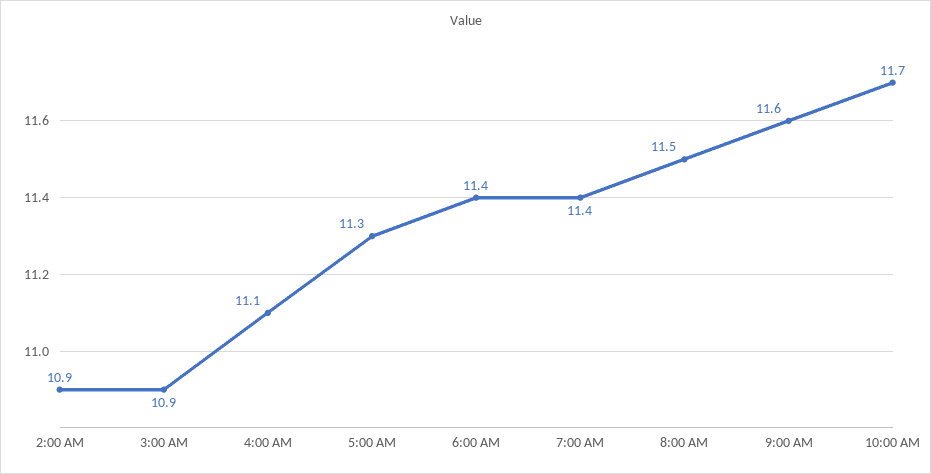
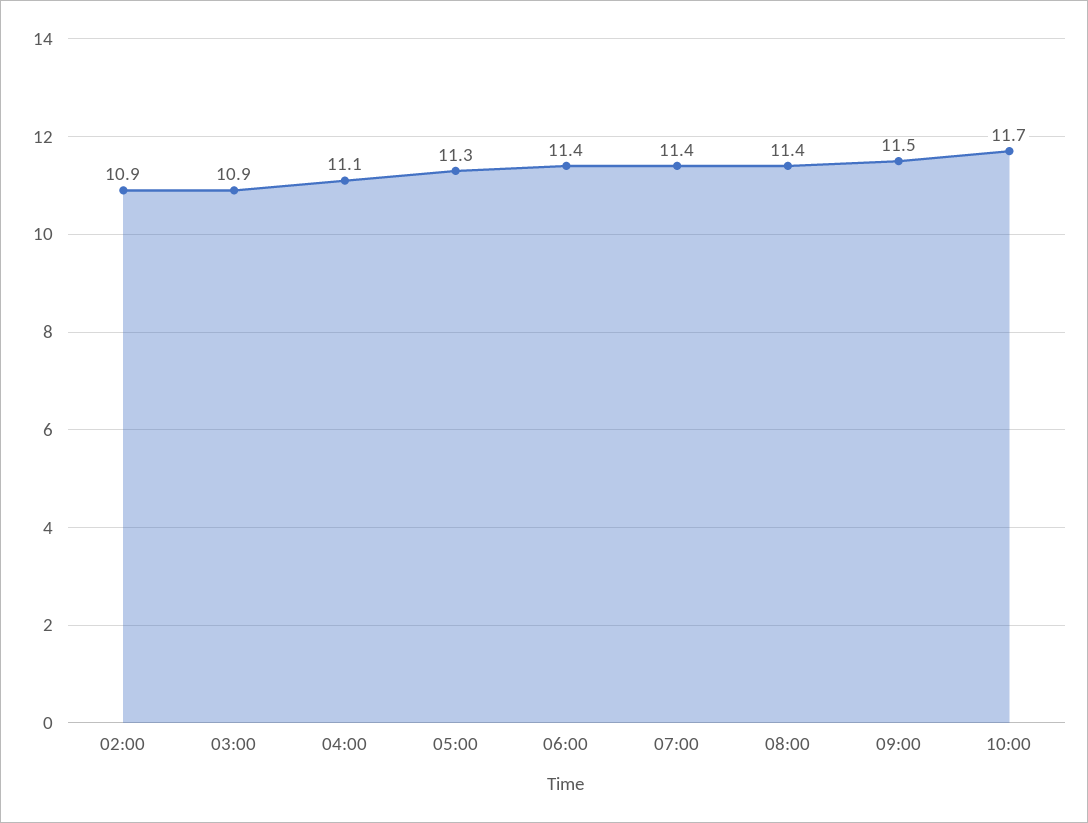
  {
    "2:00 AM": 10.9,
    "3:00 AM": 10.9,
    "4:00 AM": 11.1,
    "5:00 AM": 11.3,
    "6:00 AM": 11.4,
    "7:00 AM": 11.4,
-   "8:00 AM": 11.5,
+   "8:00 AM": 11.4,
-   "9:00 AM": 11.6,
+   "9:00 AM": 11.5,
    "10:00 AM": 11.7
  }

